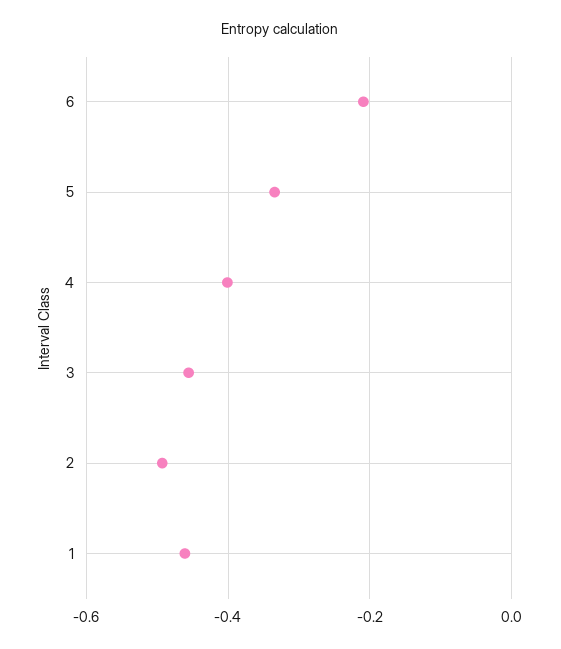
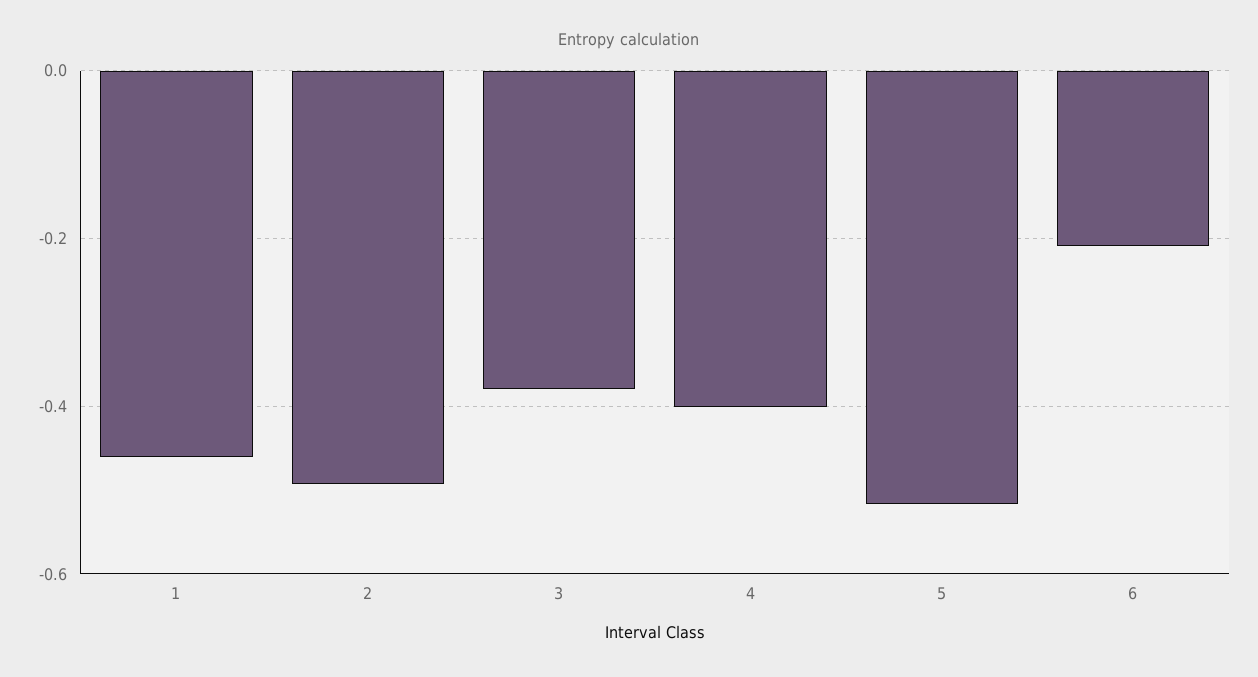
  {
    "6": -0.2,
-   "5": -0.34,
+   "5": -0.52,
    "4": -0.4,
-   "3": -0.46,
+   "3": -0.38,
    "2": -0.5,
    "1": -0.46
  }

